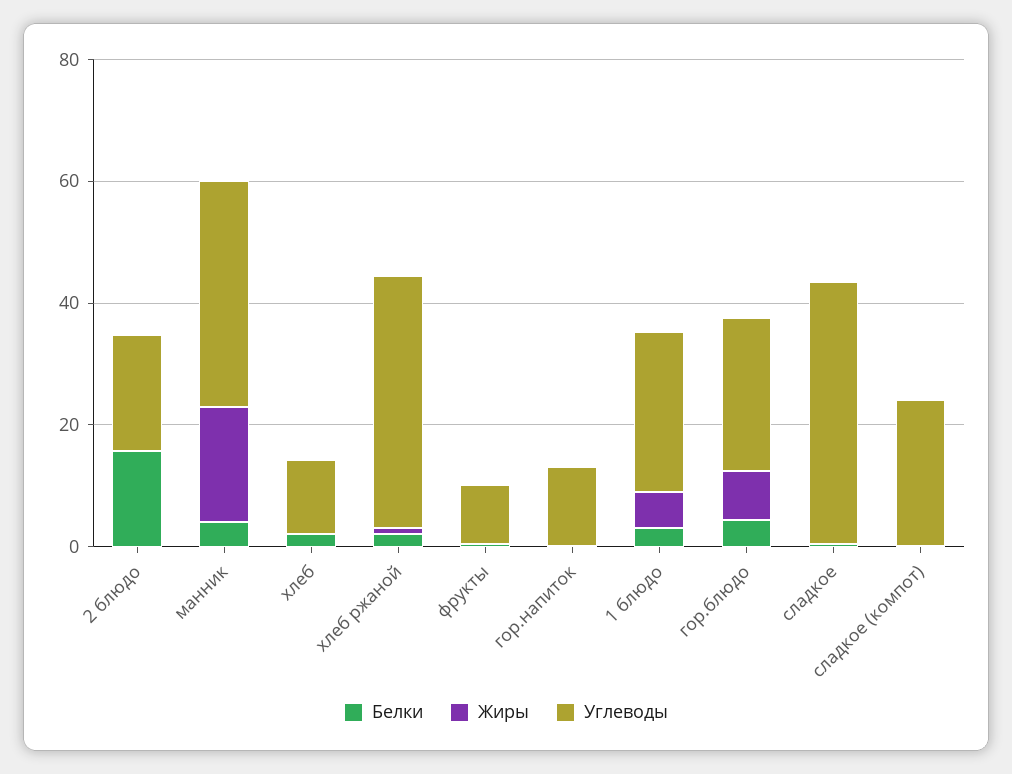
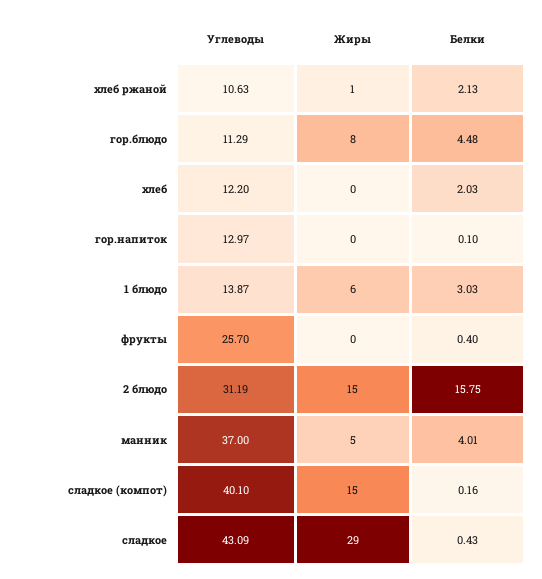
  {
    "Белки": {
      "2 блюдо": 15.75,
      "манник": 4.01,
      "хлеб": 2.03,
      "хлеб ржаной": 2.13,
      "фрукты": 0.4,
      "гор.напиток": 0.1,
      "1 блюдо": 3.03,
      "гор.блюдо": 4.48,
      "сладкое": 0.43,
      "сладкое (компот)": 0.16
    },
    "Жиры": {
-     "2 блюдо": 0,
+     "2 блюдо": 15,
-     "манник": 20,
+     "манник": 5,
      "хлеб": 0,
      "хлеб ржаной": 1,
      "фрукты": 0,
      "гор.напиток": 0,
      "1 блюдо": 6,
      "гор.блюдо": 8,
-     "сладкое": 0,
+     "сладкое": 29,
-     "сладкое (компот)": 0
+     "сладкое (компот)": 15
    },
    "Углеводы": {
-     "2 блюдо": 20,
+     "2 блюдо": 31.19,
      "манник": 37,
      "хлеб": 12.2,
-     "хлеб ржаной": 40,
+     "хлеб ржаной": 10.63,
-     "фрукты": 10,
+     "фрукты": 25.7,
      "гор.напиток": 12.97,
-     "1 блюдо": 25,
+     "1 блюдо": 13.87,
-     "гор.блюдо": 25,
+     "гор.блюдо": 11.29,
      "сладкое": 43.09,
-     "сладкое (компот)": 25
+     "сладкое (компот)": 40.1
    }
  }

